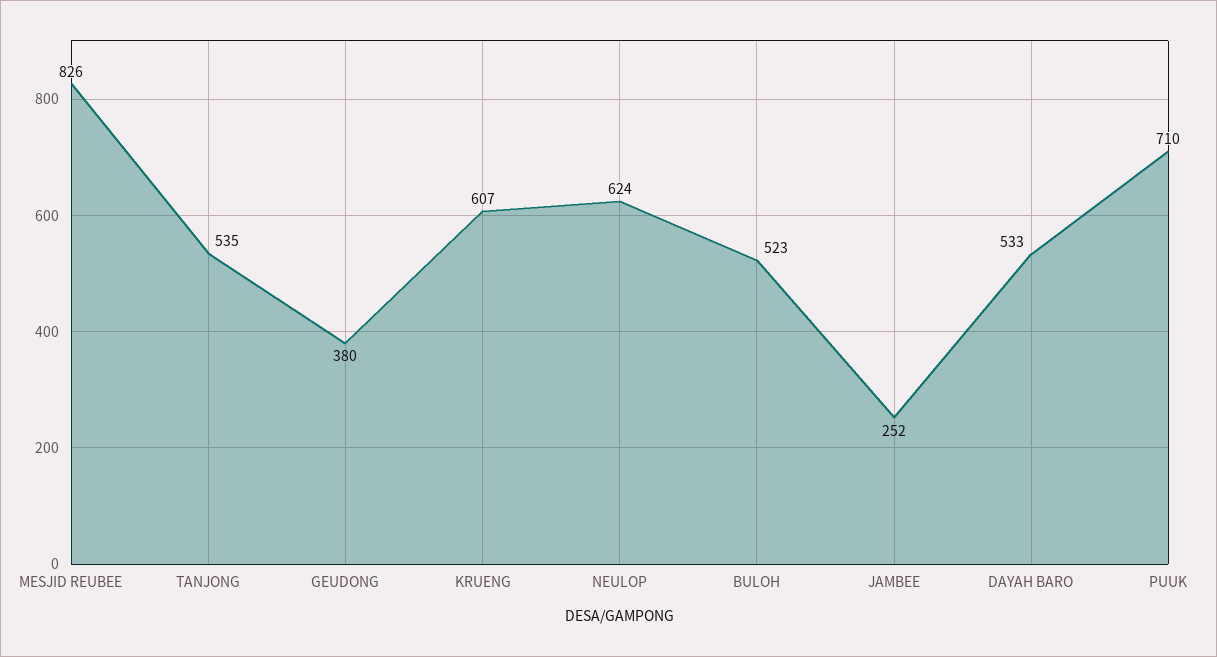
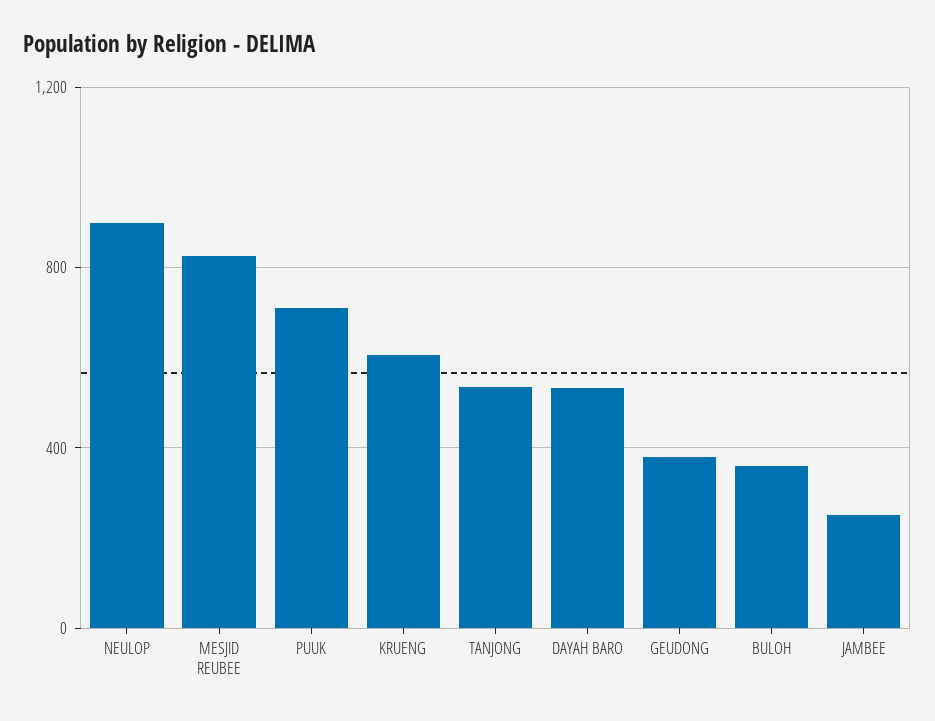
  {
    "MESJID REUBEE": 826,
    "TANJONG": 535,
    "GEUDONG": 380,
    "KRUENG": 607,
-   "NEULOP": 624,
+   "NEULOP": 900,
-   "BULOH": 523,
+   "BULOH": 350,
    "JAMBEE": 252,
    "DAYAH BARO": 533,
    "PUUK": 710
  }

